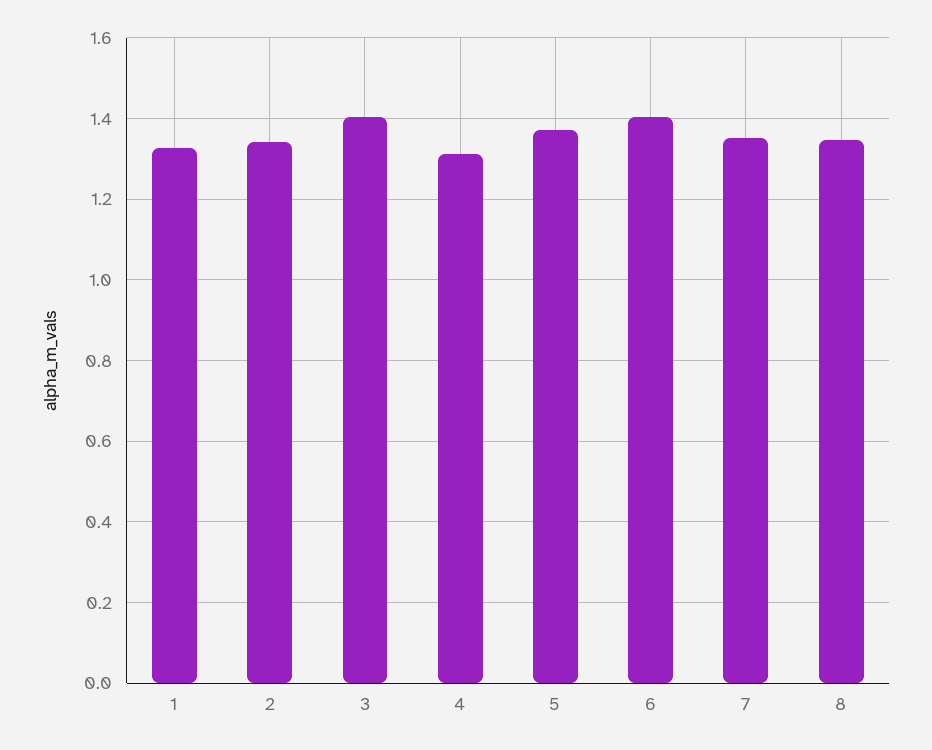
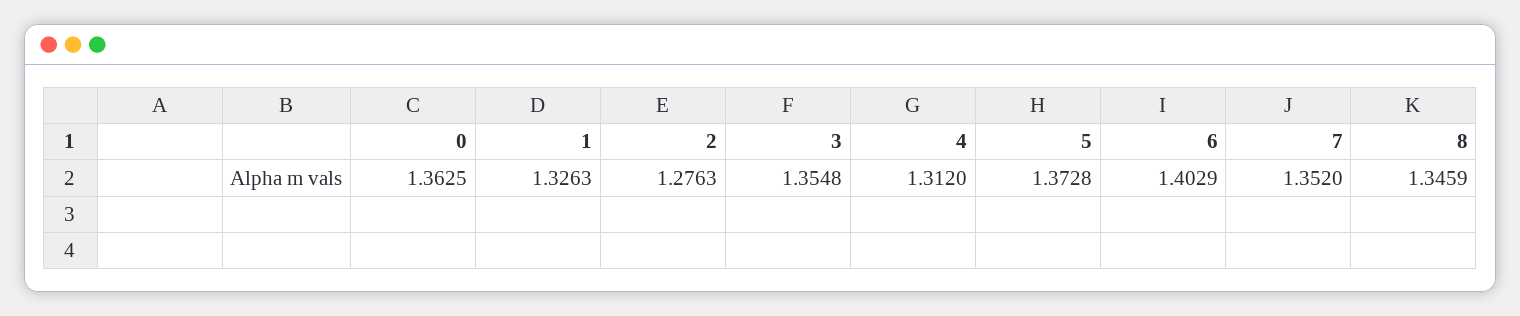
  {
    "1": 1.3263,
-   "2": 1.34,
+   "2": 1.2763,
-   "3": 1.4,
+   "3": 1.3548,
    "4": 1.312,
    "5": 1.3728,
    "6": 1.4029,
    "7": 1.352,
-   "8": 1.3459
+   "8": 1.3459,
+   "0": 1.3625
  }

